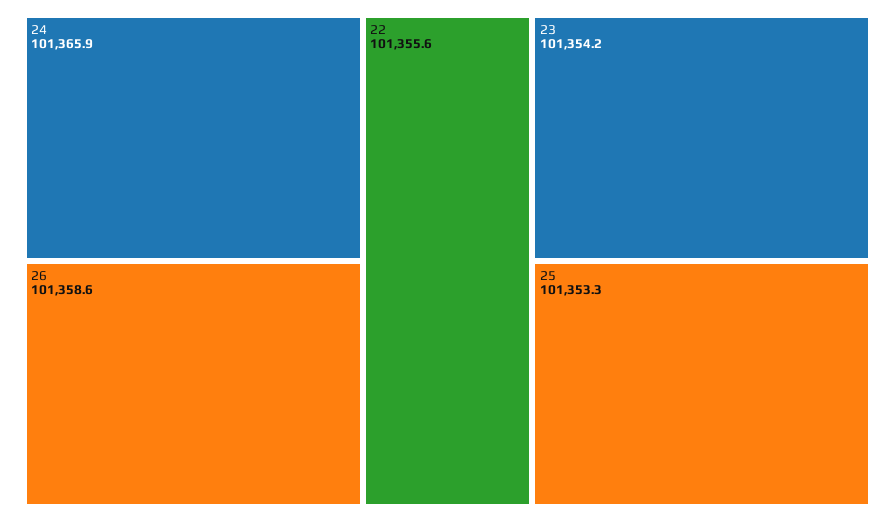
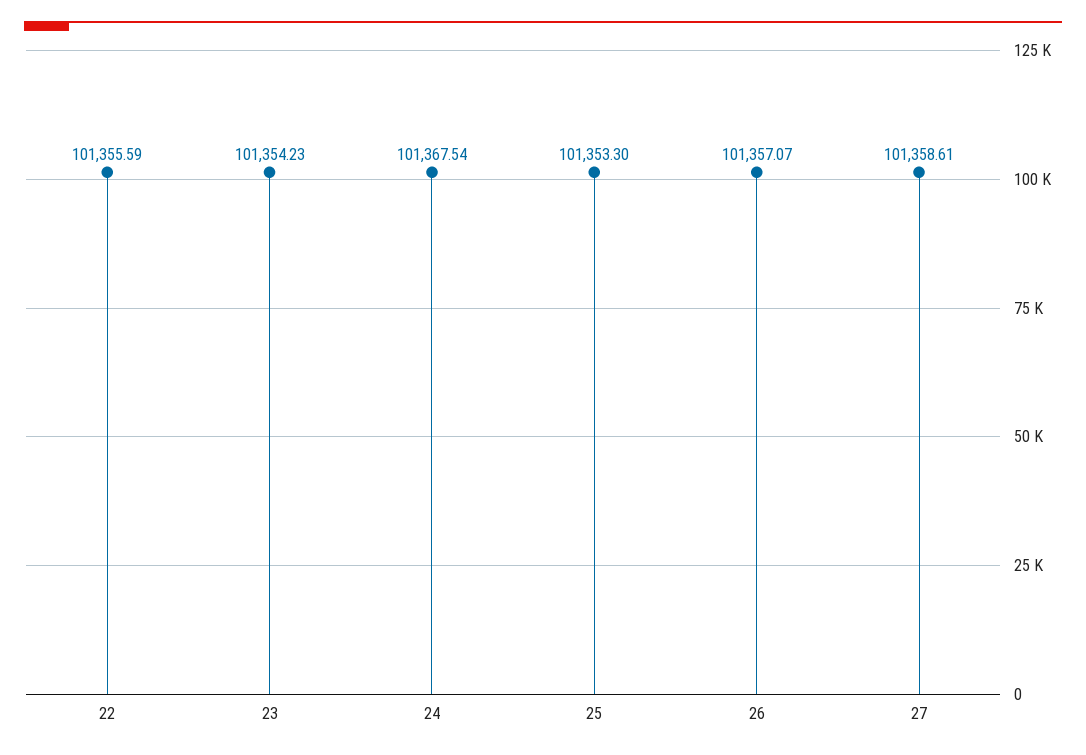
  {
-   "24": 101365.9,
+   "24": 101367.54,
-   "26": 101358.6,
+   "26": 101357.07,
    "22": 101355.59,
    "23": 101354.23,
-   "25": 101353.3
+   "25": 101353.3,
+   "27": 101358.61
  }

